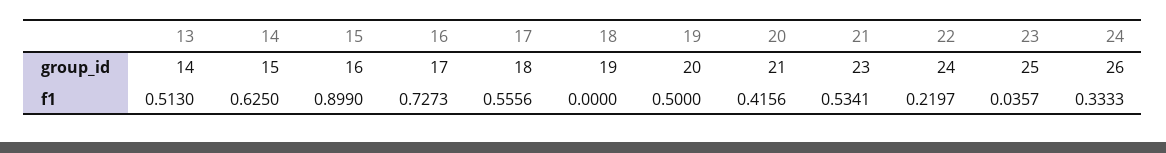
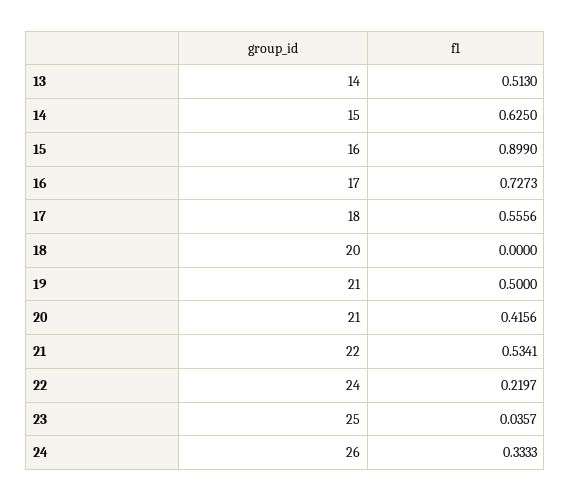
  {
    "13": {
      "group_id": 14,
      "f1": 0.513
    },
    "14": {
      "group_id": 15,
      "f1": 0.625
    },
    "15": {
      "group_id": 16,
      "f1": 0.899
    },
    "16": {
      "group_id": 17,
      "f1": 0.7273
    },
    "17": {
      "group_id": 18,
      "f1": 0.5556
    },
    "18": {
-     "group_id": 19,
+     "group_id": 20,
      "f1": 0
    },
    "19": {
-     "group_id": 20,
+     "group_id": 21,
      "f1": 0.5
    },
    "20": {
      "group_id": 21,
      "f1": 0.4156
    },
    "21": {
-     "group_id": 23,
+     "group_id": 22,
      "f1": 0.5341
    },
    "22": {
      "group_id": 24,
      "f1": 0.2197
    },
    "23": {
      "group_id": 25,
      "f1": 0.0357
    },
    "24": {
      "group_id": 26,
      "f1": 0.3333
    }
  }

